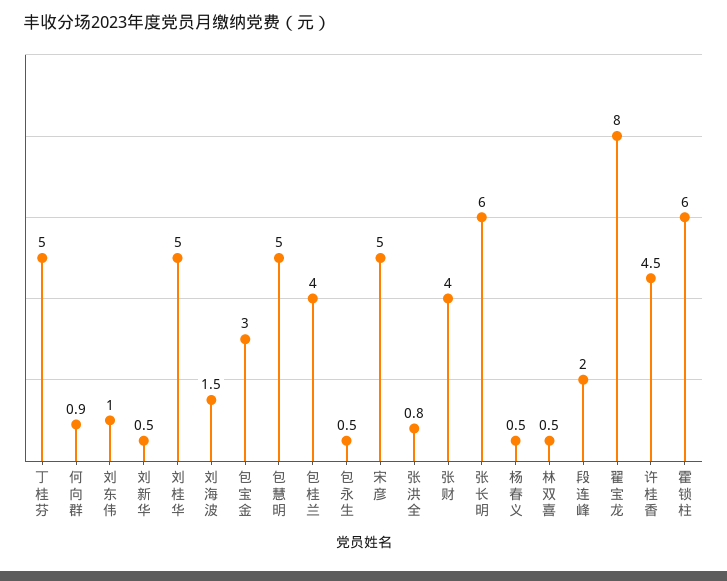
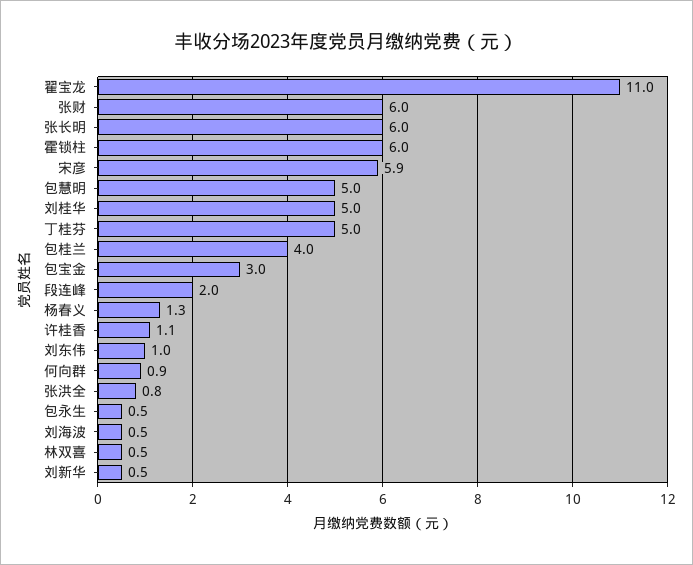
  {
    "丁桂芬": 5,
    "何向群": 0.9,
    "刘东伟": 1,
    "刘新华": 0.5,
    "刘桂华": 5,
-   "刘海波": 1.5,
+   "刘海波": 0.5,
    "包宝金": 3,
    "包慧明": 5,
    "包桂兰": 4,
    "包永生": 0.5,
-   "宋彦": 5,
+   "宋彦": 5.9,
    "张洪全": 0.8,
-   "张财": 4,
+   "张财": 6,
    "张长明": 6,
-   "杨春义": 0.5,
+   "杨春义": 1.3,
    "林双喜": 0.5,
    "段连峰": 2,
-   "翟宝龙": 8,
+   "翟宝龙": 11,
-   "许桂香": 4.5,
+   "许桂香": 1.1,
    "霍锁柱": 6
  }

